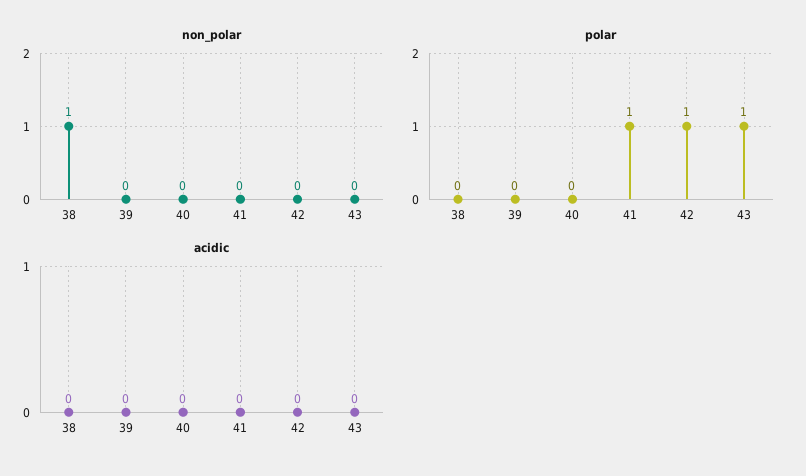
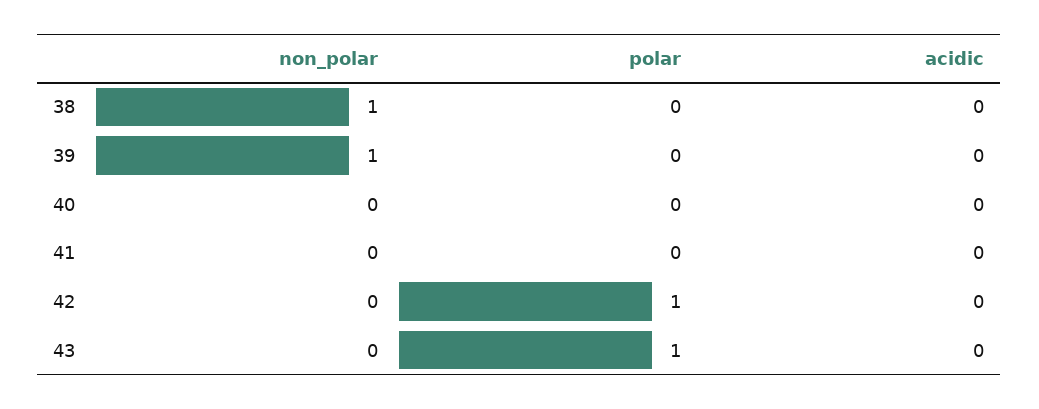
  {
    "non_polar": {
      "38": 1,
-     "39": 0,
+     "39": 1,
      "40": 0,
      "41": 0,
      "42": 0,
      "43": 0
    },
    "polar": {
      "38": 0,
      "39": 0,
      "40": 0,
-     "41": 1,
+     "41": 0,
      "42": 1,
      "43": 1
    },
    "acidic": {
      "38": 0,
      "39": 0,
      "40": 0,
      "41": 0,
      "42": 0,
      "43": 0
    }
  }

